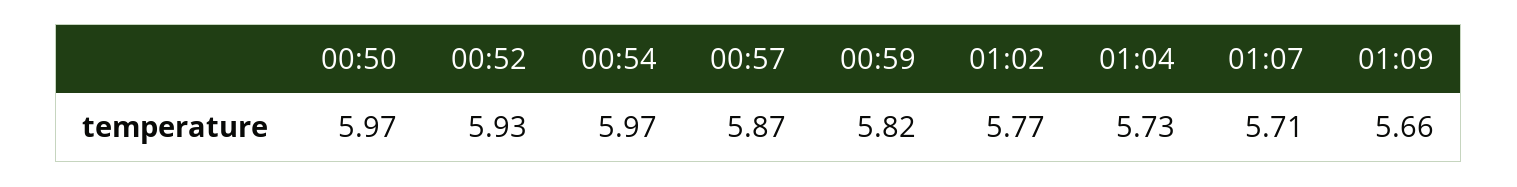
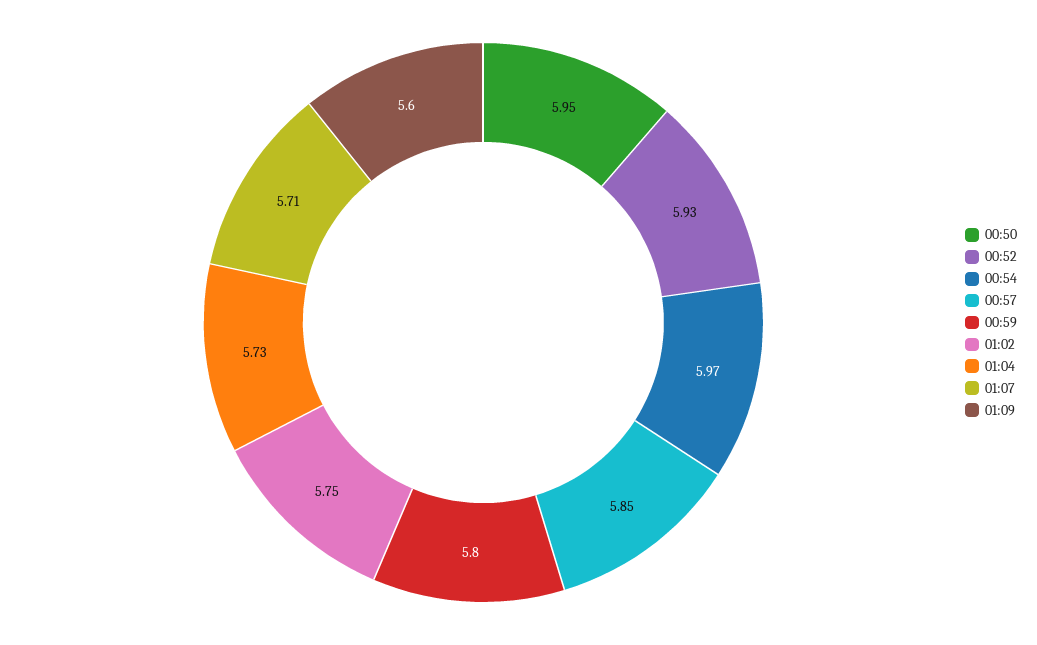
  {
-   "00:50": 5.97,
+   "00:50": 5.95,
    "00:52": 5.93,
    "00:54": 5.97,
-   "00:57": 5.87,
+   "00:57": 5.85,
-   "00:59": 5.82,
+   "00:59": 5.8,
-   "01:02": 5.77,
+   "01:02": 5.75,
    "01:04": 5.73,
    "01:07": 5.71,
-   "01:09": 5.66
+   "01:09": 5.6
  }

